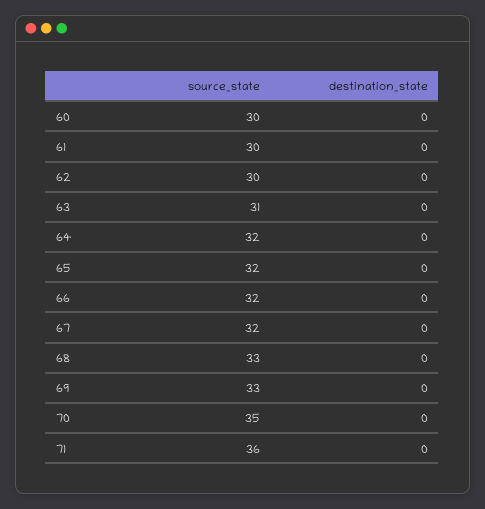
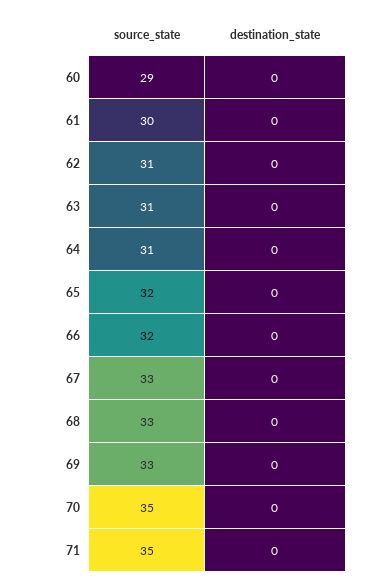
  {
    "source_state": {
-     "60": 30,
+     "60": 29,
      "61": 30,
-     "62": 30,
+     "62": 31,
      "63": 31,
-     "64": 32,
+     "64": 31,
      "65": 32,
      "66": 32,
-     "67": 32,
+     "67": 33,
      "68": 33,
      "69": 33,
      "70": 35,
-     "71": 36
+     "71": 35
    },
    "destination_state": {
      "60": 0,
      "61": 0,
      "62": 0,
      "63": 0,
      "64": 0,
      "65": 0,
      "66": 0,
      "67": 0,
      "68": 0,
      "69": 0,
      "70": 0,
      "71": 0
    }
  }

